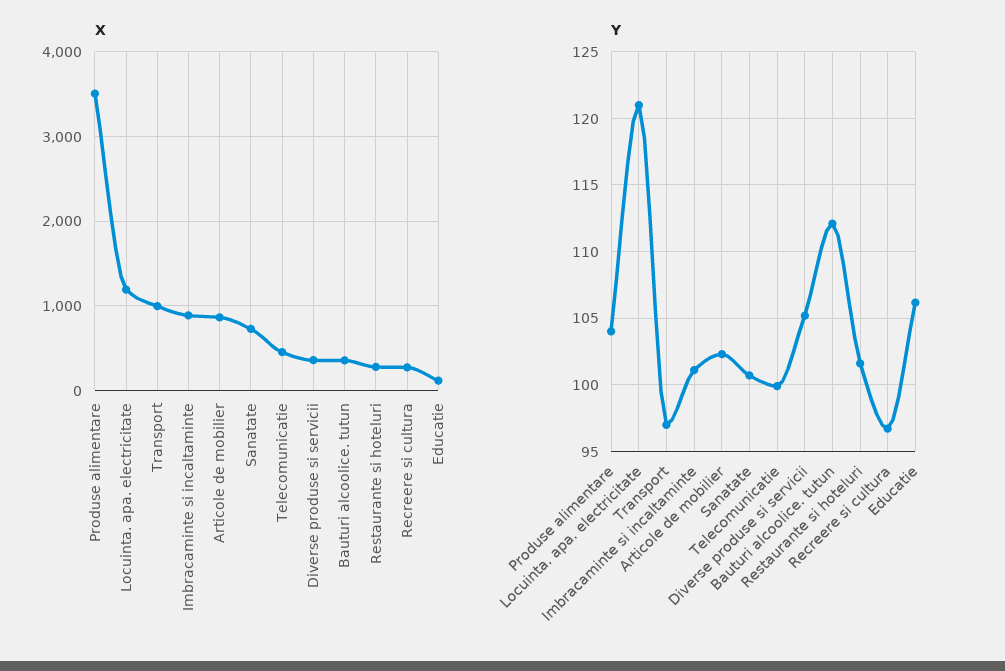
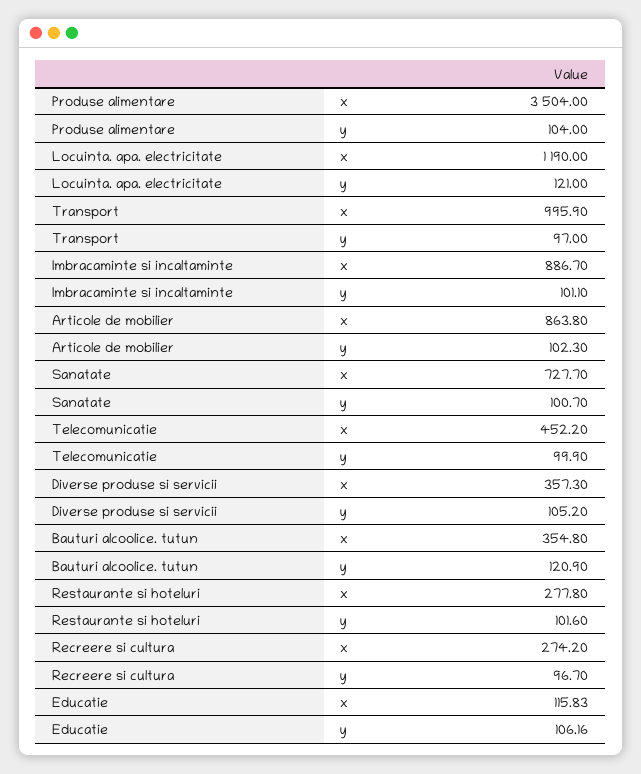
  {
    "X": {
      "Produse alimentare": 3504,
      "Locuinta. apa. electricitate": 1190,
      "Transport": 995.9,
      "Imbracaminte si incaltaminte": 886.7,
      "Articole de mobilier": 863.8,
      "Sanatate": 727.7,
      "Telecomunicatie": 452.2,
      "Diverse produse si servicii": 357.3,
      "Bauturi alcoolice. tutun": 354.8,
      "Restaurante si hoteluri": 277.8,
      "Recreere si cultura": 274.2,
      "Educatie": 115.83
    },
    "Y": {
      "Produse alimentare": 104,
      "Locuinta. apa. electricitate": 121,
      "Transport": 97,
      "Imbracaminte si incaltaminte": 101.1,
      "Articole de mobilier": 102.3,
      "Sanatate": 100.7,
      "Telecomunicatie": 99.9,
      "Diverse produse si servicii": 105.2,
-     "Bauturi alcoolice. tutun": 112,
+     "Bauturi alcoolice. tutun": 120.9,
      "Restaurante si hoteluri": 101.6,
      "Recreere si cultura": 96.7,
      "Educatie": 106.16
    }
  }

